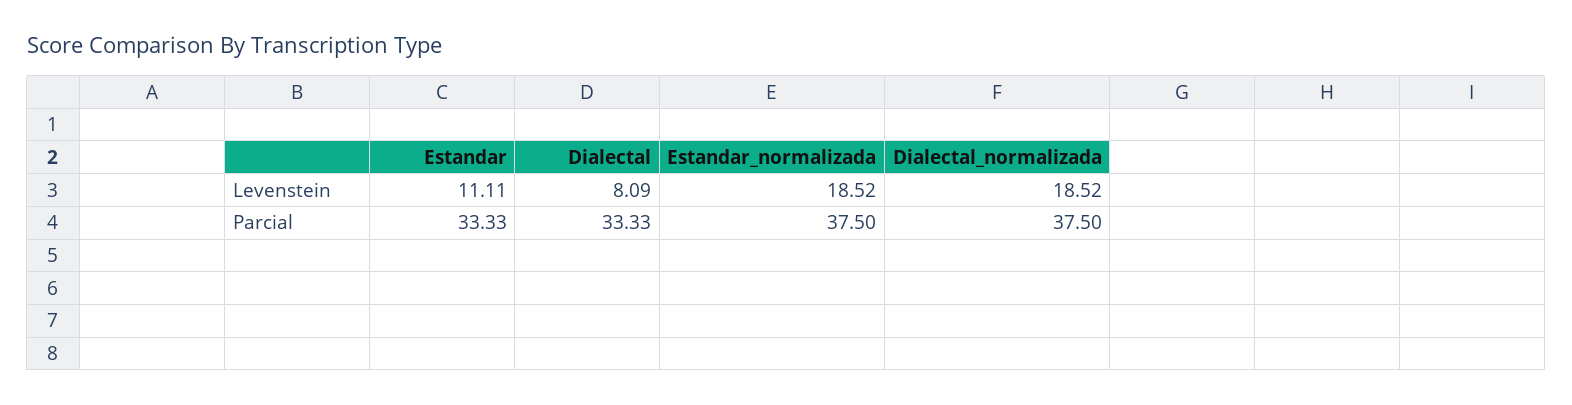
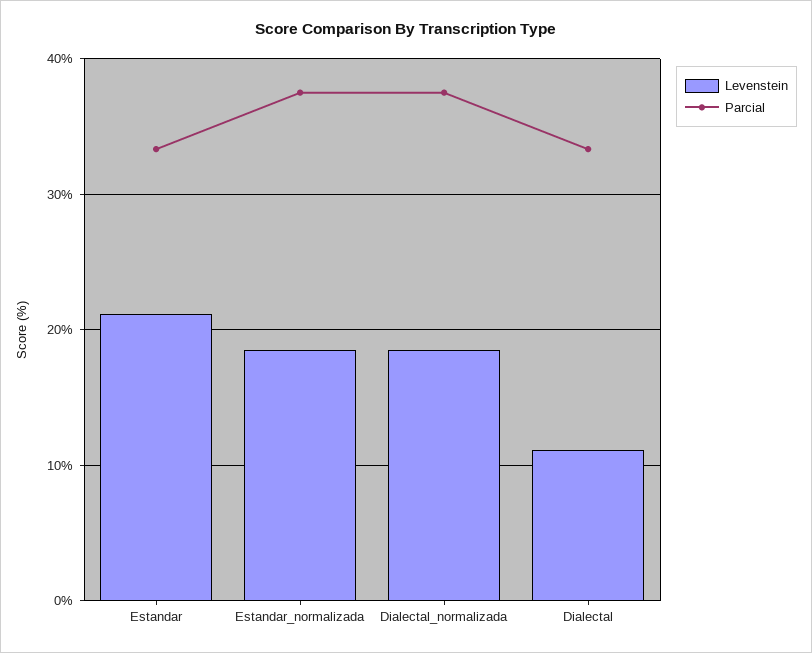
  {
    "Levenstein": {
-     "Estandar": 11.11,
+     "Estandar": 21,
-     "Dialectal": 8.09,
+     "Dialectal": 11,
      "Estandar_normalizada": 18.52,
      "Dialectal_normalizada": 18.52
    },
    "Parcial": {
      "Estandar": 33.33,
      "Dialectal": 33.33,
      "Estandar_normalizada": 37.5,
      "Dialectal_normalizada": 37.5
    }
  }

